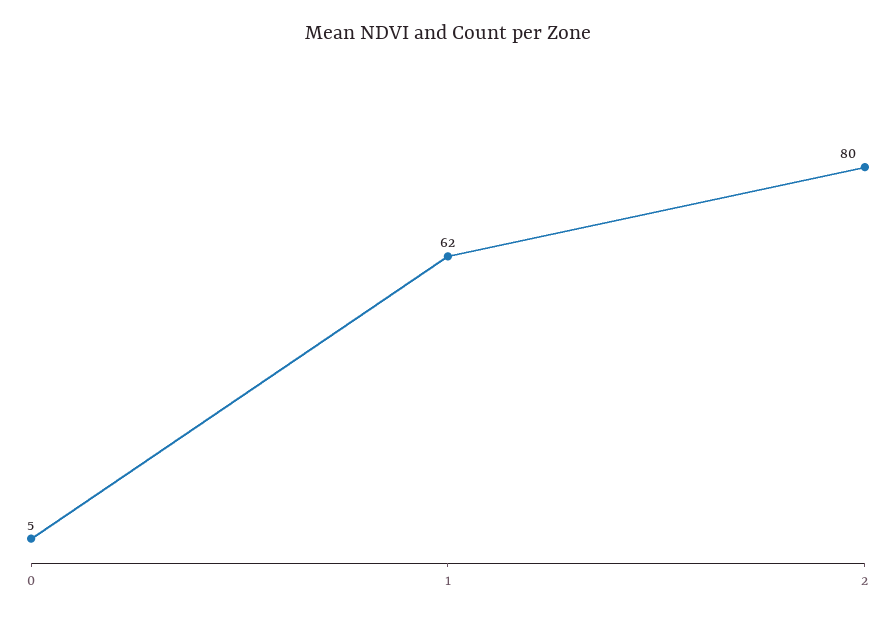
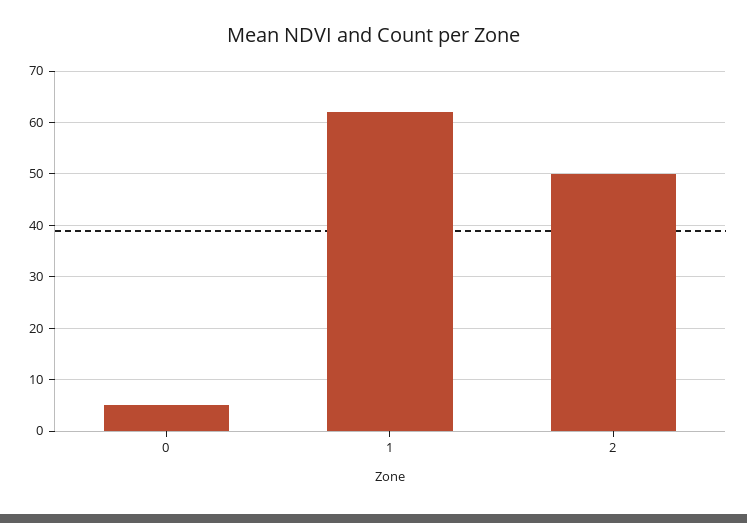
  {
    "0": 5,
    "1": 62,
-   "2": 80
+   "2": 50
  }

